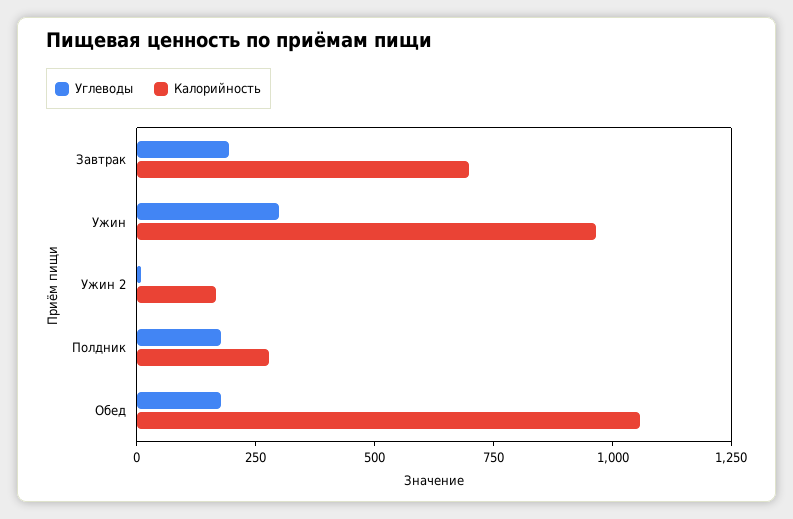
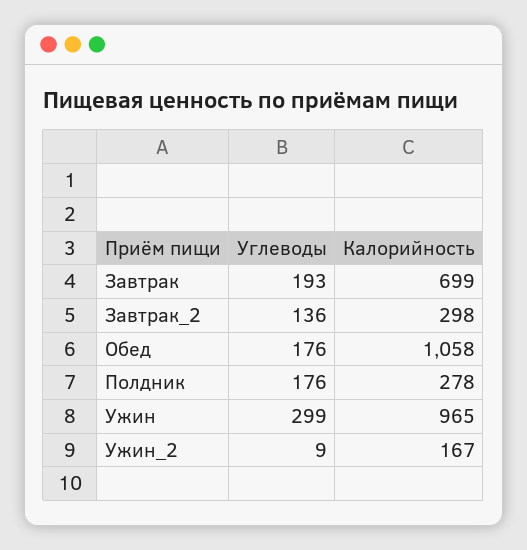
  {
    "Углеводы": {
      "Завтрак": 193,
      "Ужин": 299,
      "Ужин 2": 9,
      "Полдник": 176,
-     "Обед": 176
+     "Обед": 176,
+     "Завтрак_2": 136
    },
    "Калорийность": {
      "Завтрак": 699,
      "Ужин": 965,
      "Ужин 2": 167,
      "Полдник": 278,
-     "Обед": 1058
+     "Обед": 1058,
+     "Завтрак_2": 298
    }
  }

